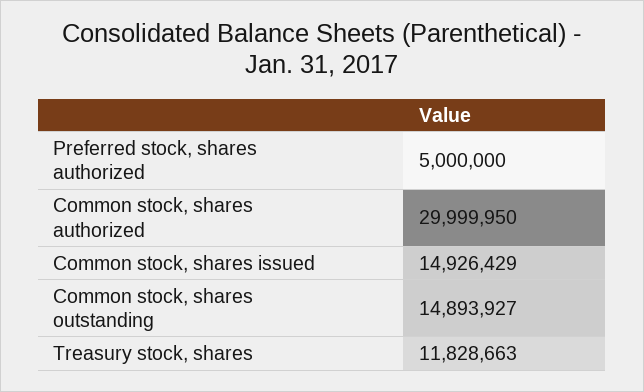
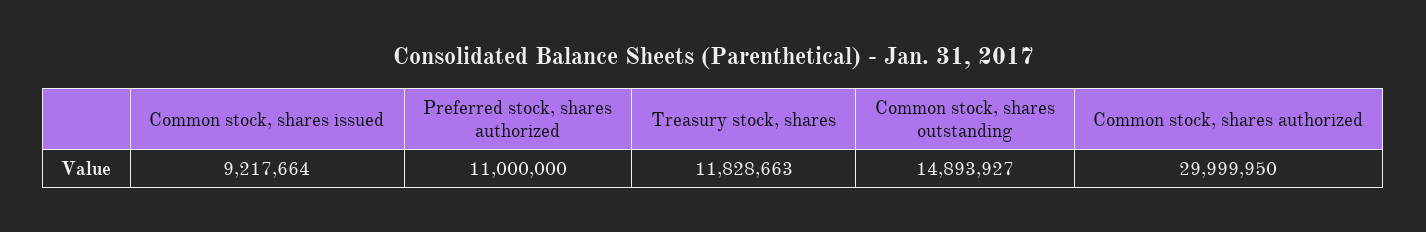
  {
-   "Preferred stock, shares authorized": 5000000,
+   "Preferred stock, shares authorized": 11000000,
    "Common stock, shares authorized": 29999950,
-   "Common stock, shares issued": 14926429,
+   "Common stock, shares issued": 9217664,
    "Common stock, shares outstanding": 14893927,
    "Treasury stock, shares": 11828663
  }

